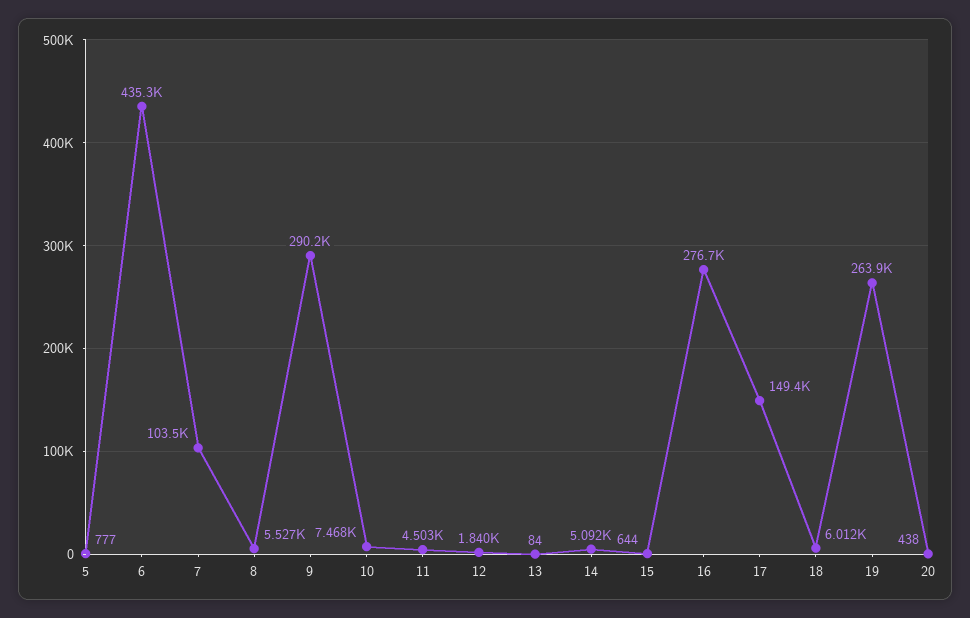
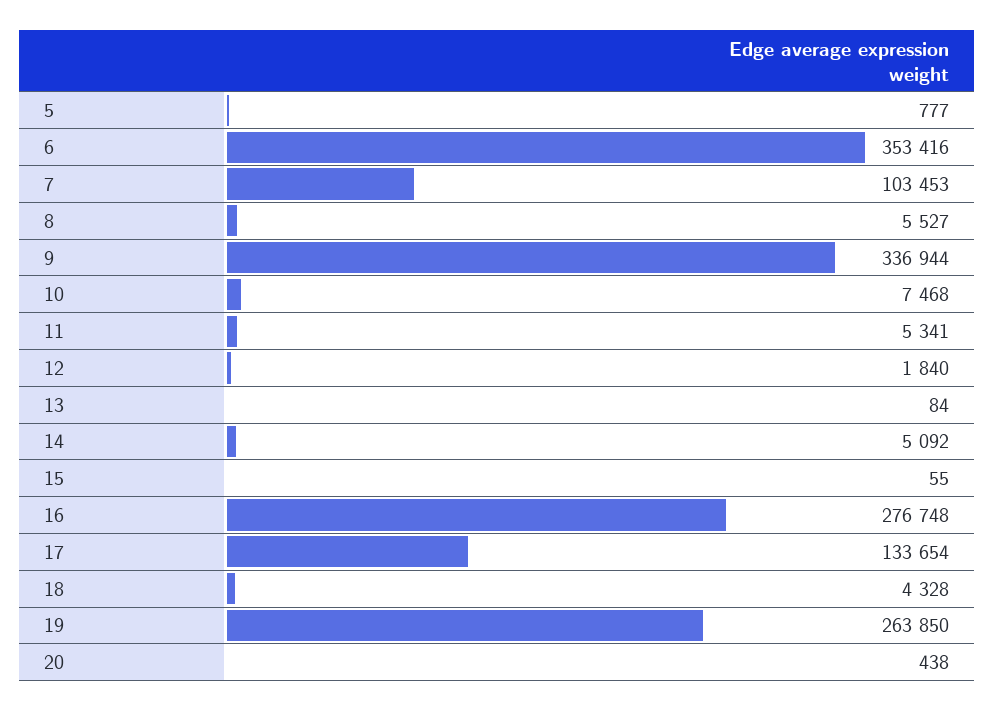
  {
    "5": 777,
-   "6": 435300,
+   "6": 353416,
    "7": 103453,
    "8": 5527,
-   "9": 290200,
+   "9": 336944,
    "10": 7468,
-   "11": 4503,
+   "11": 5341,
    "12": 1840,
    "13": 84,
    "14": 5092,
-   "15": 644,
+   "15": 55,
    "16": 276748,
-   "17": 149400,
+   "17": 133654,
-   "18": 6012,
+   "18": 4328,
    "19": 263850,
    "20": 438
  }

